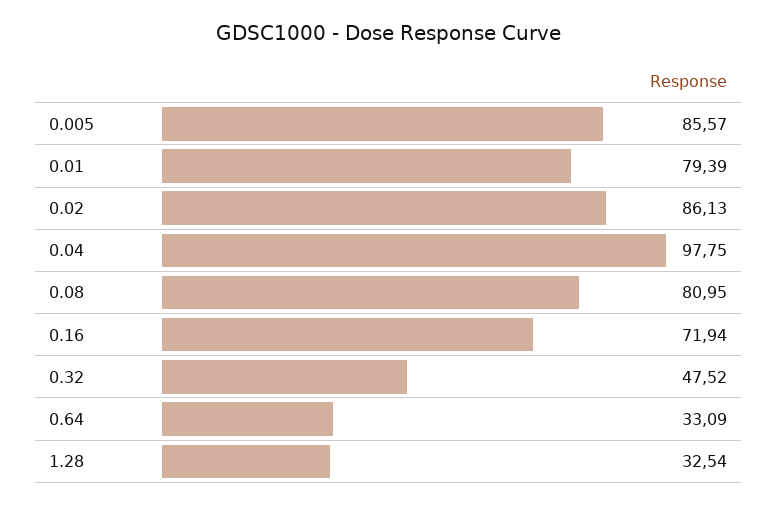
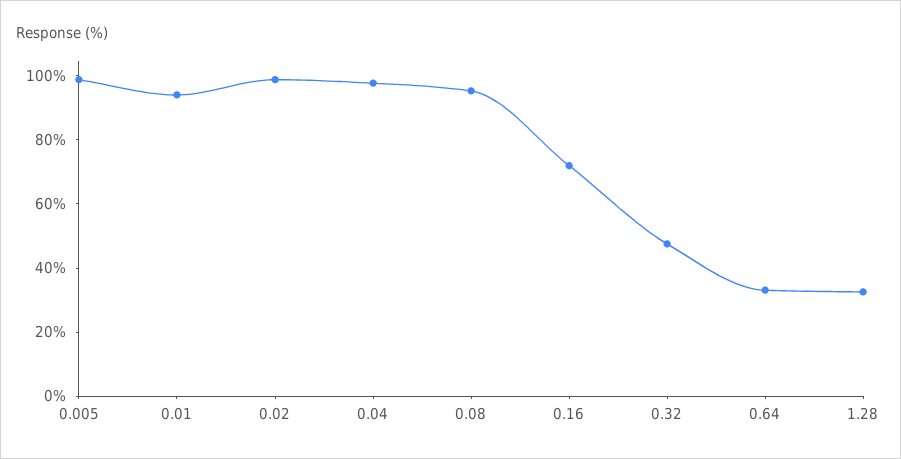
  {
-   "0.005": 85.57,
+   "0.005": 100,
-   "0.01": 79.39,
+   "0.01": 95,
-   "0.02": 86.13,
+   "0.02": 100,
    "0.04": 97.75,
-   "0.08": 80.95,
+   "0.08": 95,
    "0.16": 71.94,
    "0.32": 47.52,
    "0.64": 33.09,
    "1.28": 32.54
  }

